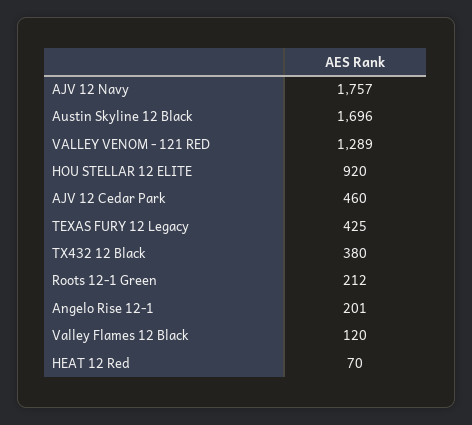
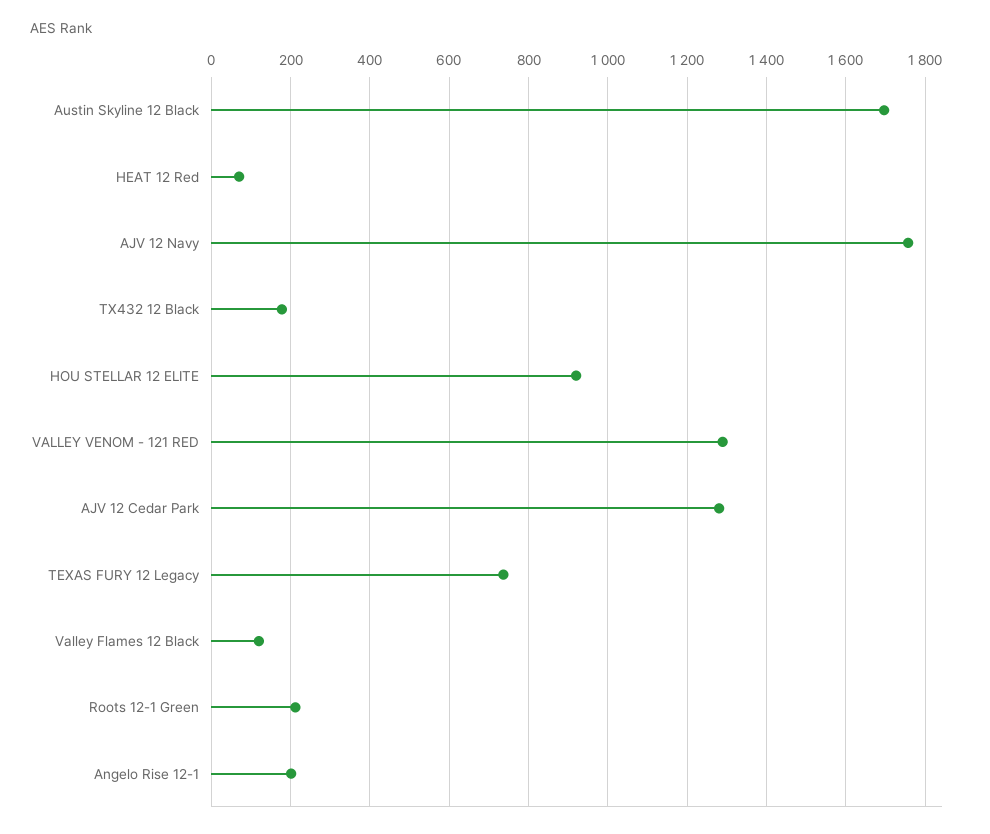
  {
    "AJV 12 Navy": 1757,
    "Austin Skyline 12 Black": 1696,
    "VALLEY VENOM - 121 RED": 1289,
    "HOU STELLAR 12 ELITE": 920,
-   "AJV 12 Cedar Park": 460,
+   "AJV 12 Cedar Park": 1280,
-   "TEXAS FURY 12 Legacy": 425,
+   "TEXAS FURY 12 Legacy": 740,
-   "TX432 12 Black": 380,
+   "TX432 12 Black": 180,
    "Roots 12-1 Green": 212,
    "Angelo Rise 12-1": 201,
    "Valley Flames 12 Black": 120,
    "HEAT 12 Red": 70
  }

